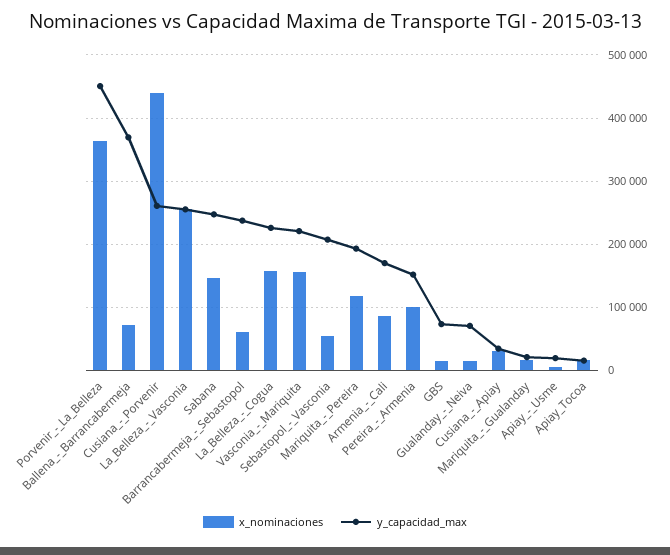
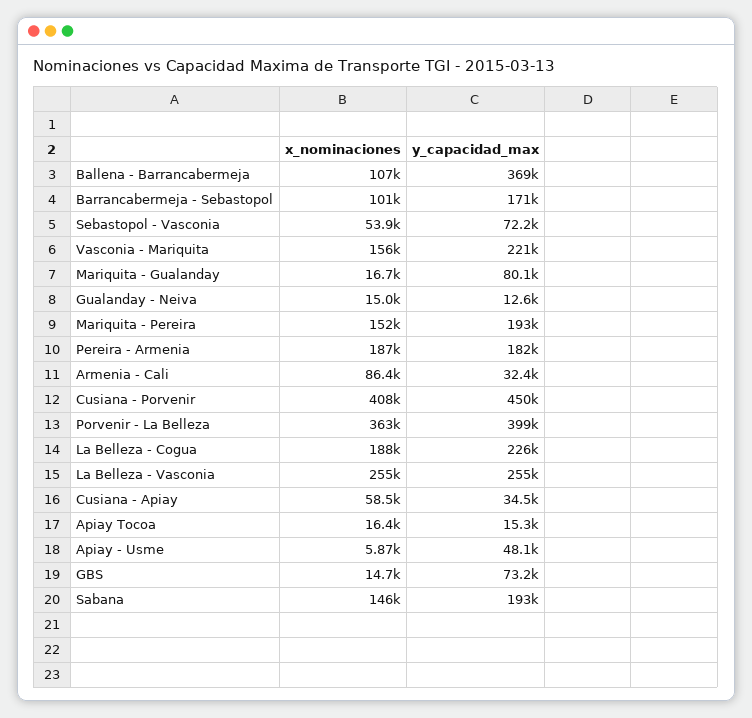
  {
    "x_nominaciones": {
      "Porvenir_-_La_Belleza": 363000,
-     "Ballena_-_Barrancabermeja": 70000,
+     "Ballena_-_Barrancabermeja": 107000,
-     "Cusiana_-_Porvenir": 440000,
+     "Cusiana_-_Porvenir": 408000,
      "La_Belleza_-_Vasconia": 255000,
      "Sabana": 146000,
-     "Barrancabermeja_-_Sebastopol": 60000,
+     "Barrancabermeja_-_Sebastopol": 101000,
-     "La_Belleza_-_Cogua": 160000,
+     "La_Belleza_-_Cogua": 188000,
      "Vasconia_-_Mariquita": 156000,
      "Sebastopol_-_Vasconia": 53900,
-     "Mariquita_-_Pereira": 120000,
+     "Mariquita_-_Pereira": 152000,
      "Armenia_-_Cali": 86400,
-     "Pereira_-_Armenia": 100000,
+     "Pereira_-_Armenia": 187000,
      "GBS": 14700,
      "Gualanday_-_Neiva": 15000,
-     "Cusiana_-_Apiay": 30000,
+     "Cusiana_-_Apiay": 58500,
      "Mariquita_-_Gualanday": 16700,
      "Apiay_-_Usme": 5870,
      "Apiay_Tocoa": 16400
    },
    "y_capacidad_max": {
-     "Porvenir_-_La_Belleza": 450000,
+     "Porvenir_-_La_Belleza": 399000,
      "Ballena_-_Barrancabermeja": 369000,
-     "Cusiana_-_Porvenir": 260000,
+     "Cusiana_-_Porvenir": 450000,
      "La_Belleza_-_Vasconia": 255000,
-     "Sabana": 250000,
+     "Sabana": 193000,
-     "Barrancabermeja_-_Sebastopol": 240000,
+     "Barrancabermeja_-_Sebastopol": 171000,
      "La_Belleza_-_Cogua": 226000,
      "Vasconia_-_Mariquita": 221000,
-     "Sebastopol_-_Vasconia": 210000,
+     "Sebastopol_-_Vasconia": 72200,
      "Mariquita_-_Pereira": 193000,
-     "Armenia_-_Cali": 170000,
+     "Armenia_-_Cali": 32400,
-     "Pereira_-_Armenia": 150000,
+     "Pereira_-_Armenia": 182000,
      "GBS": 73200,
-     "Gualanday_-_Neiva": 70000,
+     "Gualanday_-_Neiva": 12600,
      "Cusiana_-_Apiay": 34500,
-     "Mariquita_-_Gualanday": 20000,
+     "Mariquita_-_Gualanday": 80100,
-     "Apiay_-_Usme": 20000,
+     "Apiay_-_Usme": 48100,
      "Apiay_Tocoa": 15300
    }
  }

